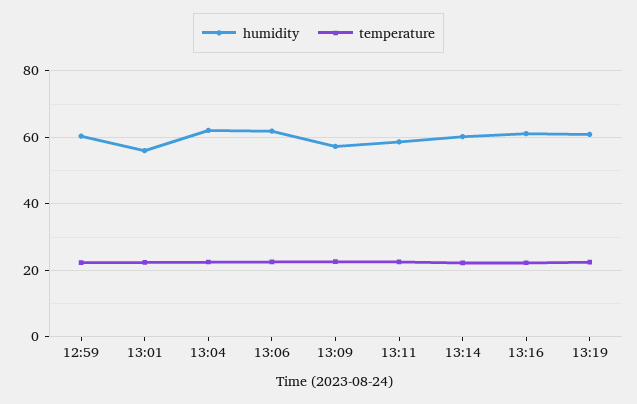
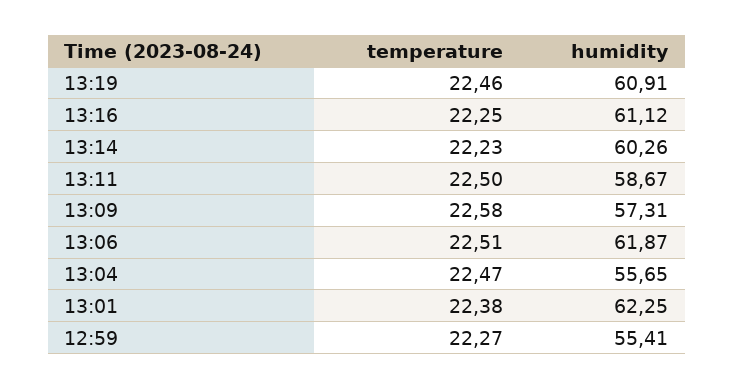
  {
    "humidity": {
-     "12:59": 60,
+     "12:59": 55.41,
-     "13:01": 56,
+     "13:01": 62.25,
-     "13:04": 62,
+     "13:04": 55.65,
      "13:06": 61.87,
      "13:09": 57.31,
      "13:11": 58.67,
      "13:14": 60.26,
      "13:16": 61.12,
      "13:19": 60.91
    },
    "temperature": {
      "12:59": 22.27,
      "13:01": 22.38,
      "13:04": 22.47,
      "13:06": 22.51,
      "13:09": 22.58,
      "13:11": 22.5,
      "13:14": 22.23,
      "13:16": 22.25,
      "13:19": 22.46
    }
  }

